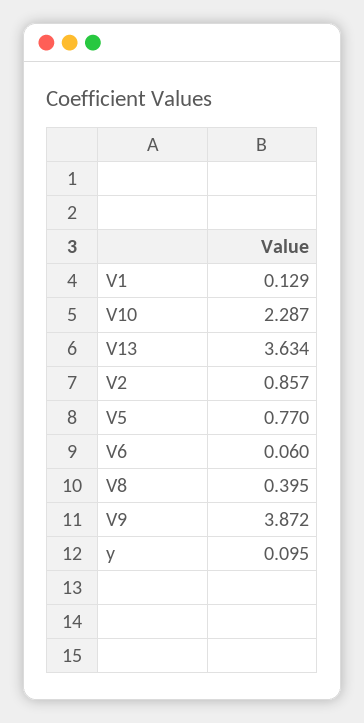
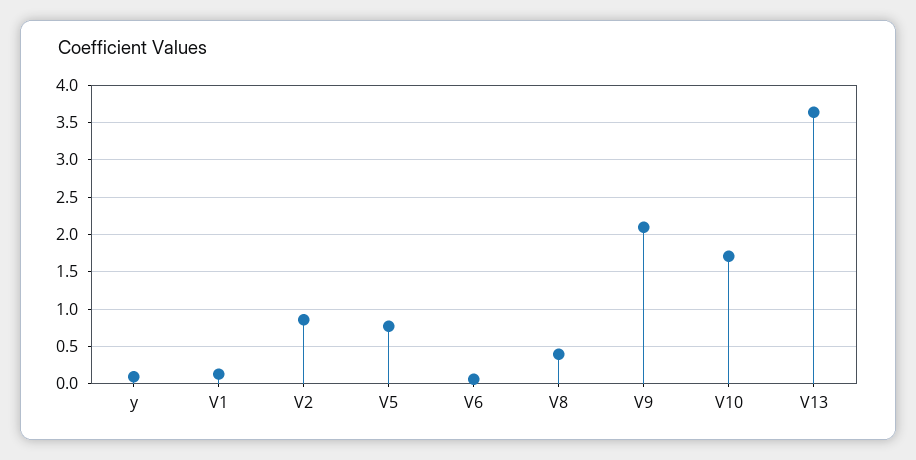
  {
    "V1": 0.129,
-   "V10": 2.287,
+   "V10": 1.7,
    "V13": 3.634,
    "V2": 0.857,
    "V5": 0.77,
    "V6": 0.06,
    "V8": 0.395,
-   "V9": 3.872,
+   "V9": 2.1,
    "y": 0.095
  }

